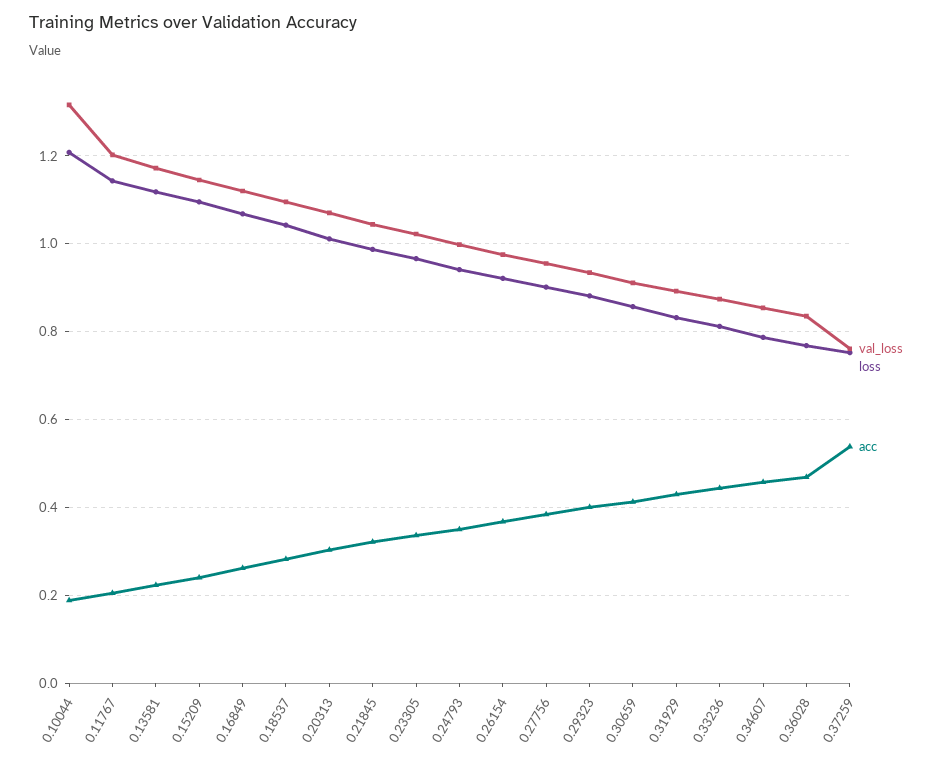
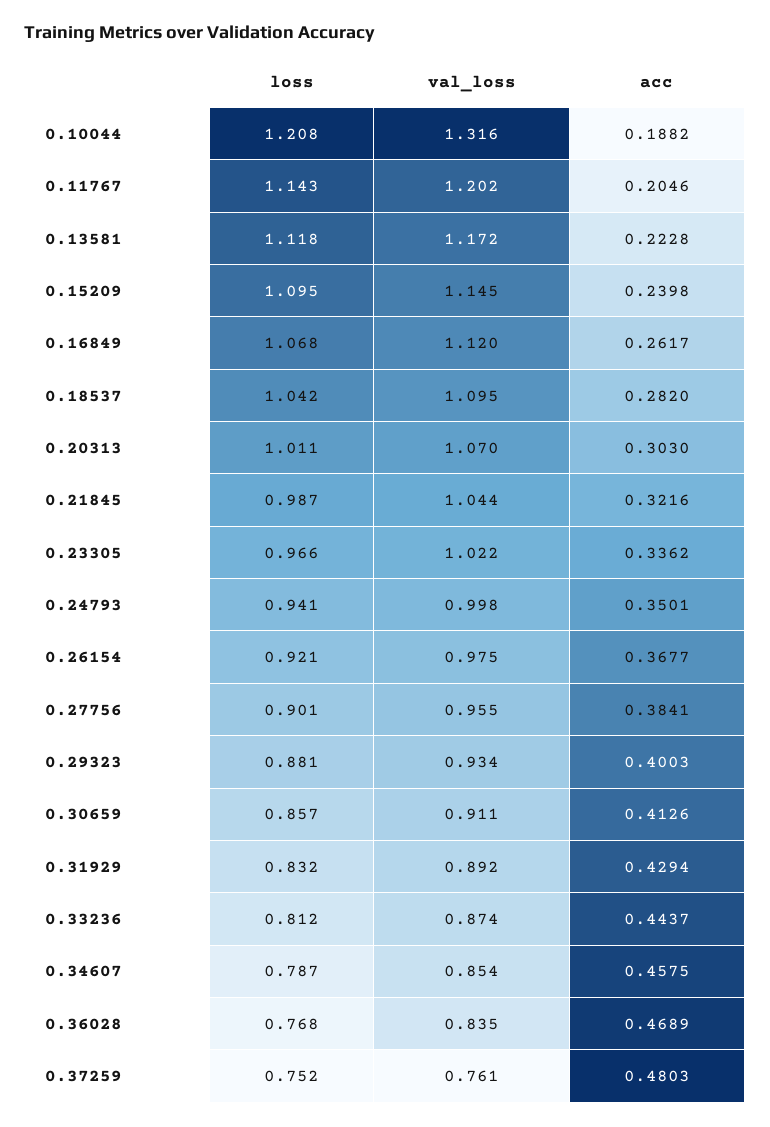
  {
    "val_loss": {
      "0.10044": 1.316,
      "0.11767": 1.202,
      "0.13581": 1.172,
      "0.15209": 1.145,
      "0.16849": 1.12,
      "0.18537": 1.095,
      "0.20313": 1.07,
      "0.21845": 1.044,
      "0.23305": 1.022,
      "0.24793": 0.998,
      "0.26154": 0.975,
      "0.27756": 0.955,
      "0.29323": 0.934,
      "0.30659": 0.911,
      "0.31929": 0.892,
      "0.33236": 0.874,
      "0.34607": 0.854,
      "0.36028": 0.835,
      "0.37259": 0.761
    },
    "loss": {
      "0.10044": 1.208,
      "0.11767": 1.143,
      "0.13581": 1.118,
      "0.15209": 1.095,
      "0.16849": 1.068,
      "0.18537": 1.042,
      "0.20313": 1.011,
      "0.21845": 0.987,
      "0.23305": 0.966,
      "0.24793": 0.941,
      "0.26154": 0.921,
      "0.27756": 0.901,
      "0.29323": 0.881,
      "0.30659": 0.857,
      "0.31929": 0.832,
      "0.33236": 0.812,
      "0.34607": 0.787,
      "0.36028": 0.768,
      "0.37259": 0.752
    },
    "acc": {
      "0.10044": 0.1882,
      "0.11767": 0.2046,
      "0.13581": 0.2228,
      "0.15209": 0.2398,
      "0.16849": 0.2617,
      "0.18537": 0.282,
      "0.20313": 0.303,
      "0.21845": 0.3216,
      "0.23305": 0.3362,
      "0.24793": 0.3501,
      "0.26154": 0.3677,
      "0.27756": 0.3841,
      "0.29323": 0.4003,
      "0.30659": 0.4126,
      "0.31929": 0.4294,
      "0.33236": 0.4437,
      "0.34607": 0.4575,
      "0.36028": 0.4689,
-     "0.37259": 0.54
+     "0.37259": 0.4803
    }
  }

